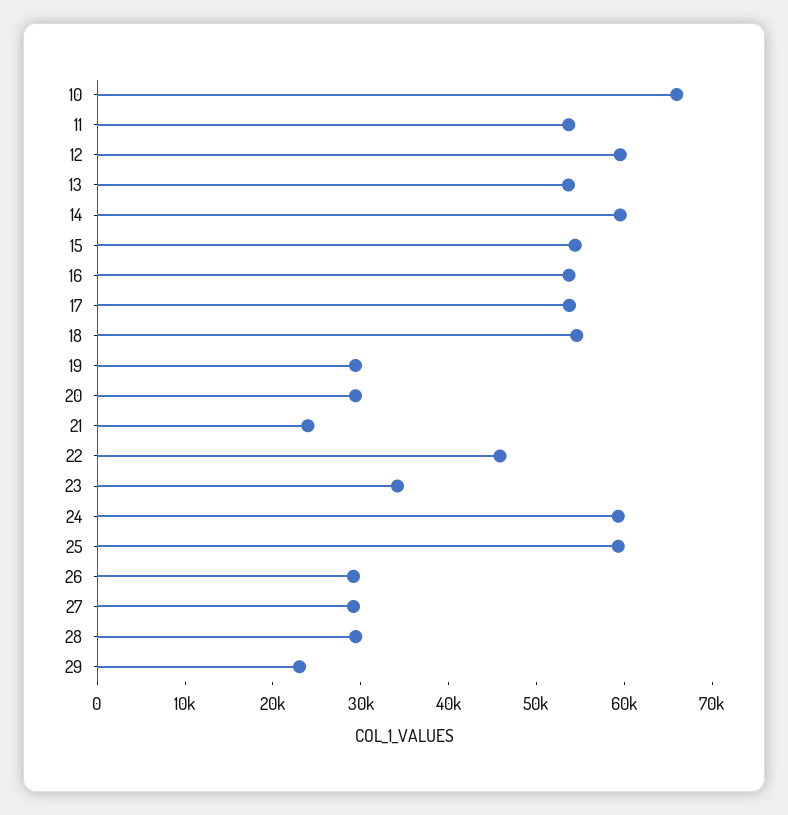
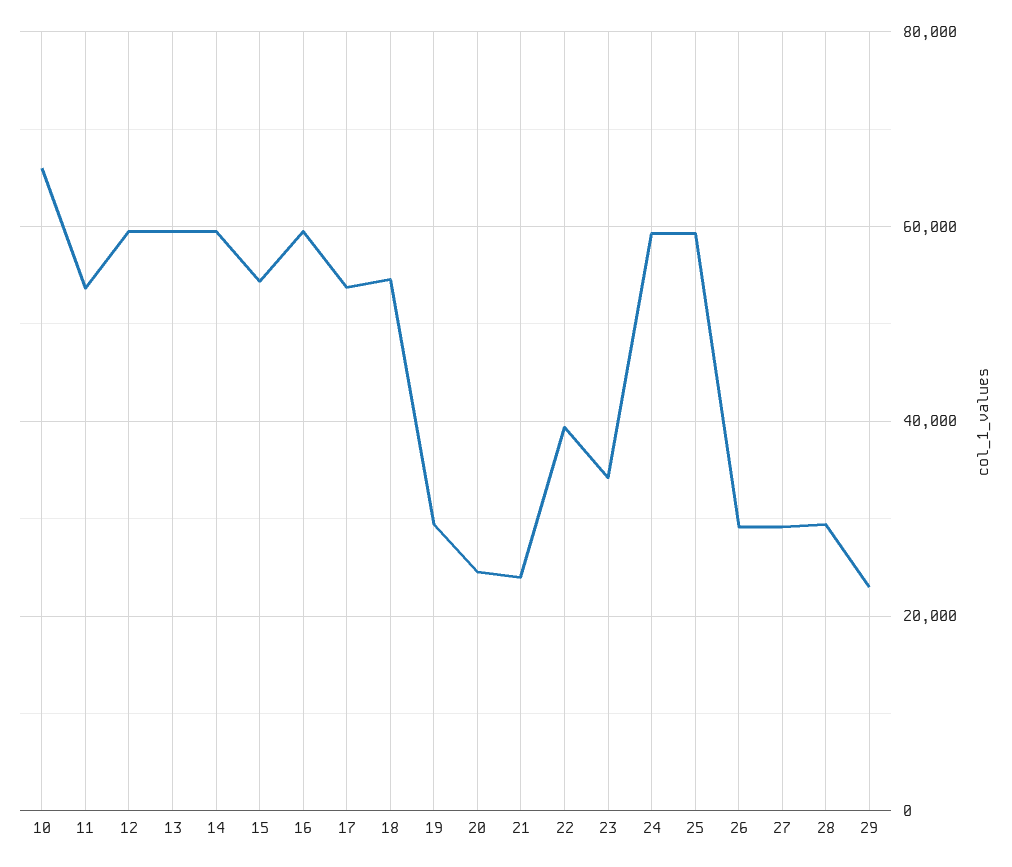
  {
    "10": 66000,
    "11": 54000,
    "12": 60000,
-   "13": 54000,
+   "13": 60000,
    "14": 60000,
    "15": 54000,
-   "16": 54000,
+   "16": 60000,
    "17": 54000,
    "18": 54000,
    "19": 30000,
-   "20": 30000,
+   "20": 24000,
    "21": 24000,
-   "22": 46000,
+   "22": 40000,
    "23": 34000,
    "24": 60000,
    "25": 60000,
    "26": 30000,
    "27": 30000,
    "28": 30000,
    "29": 24000
  }

